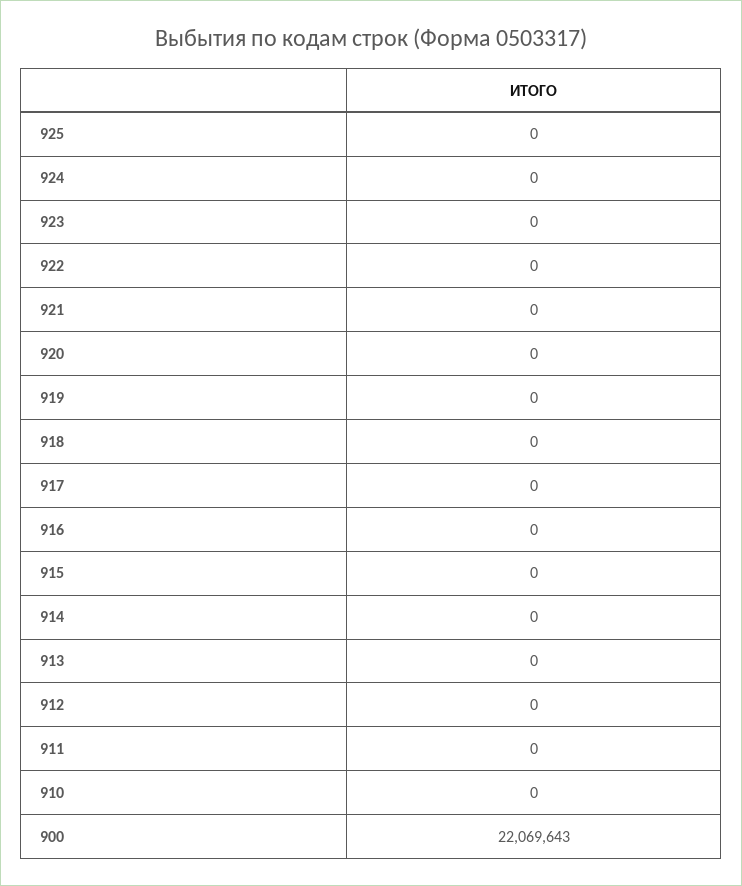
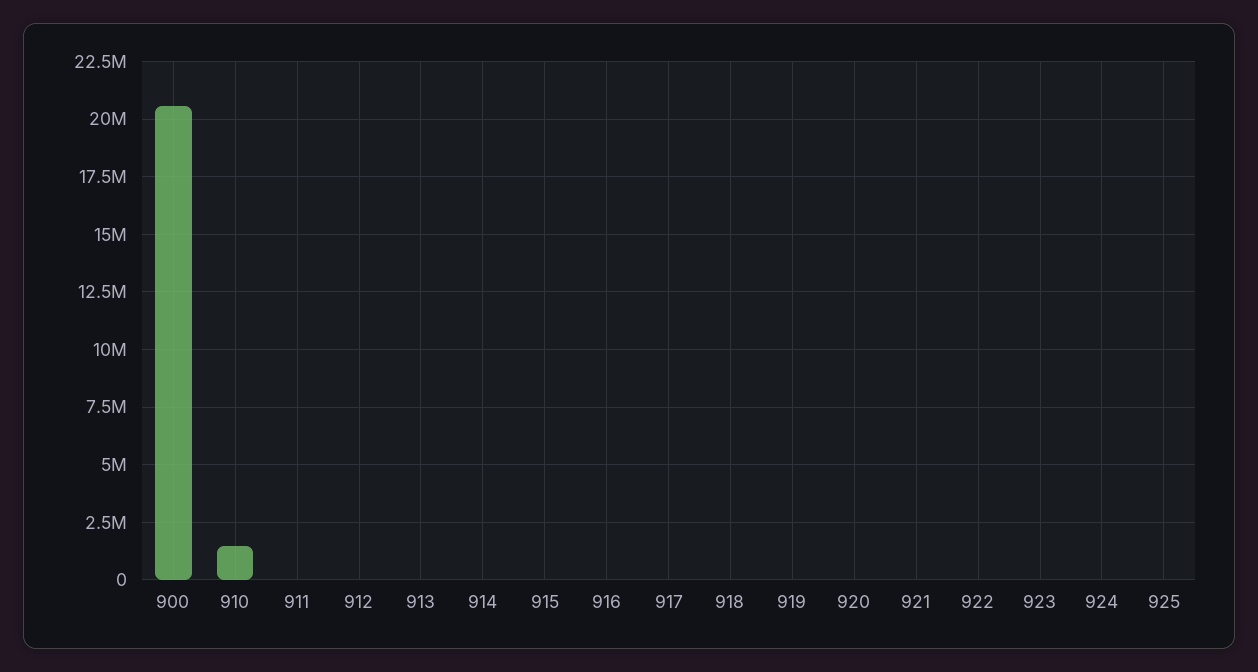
  {
    "925": 0,
    "924": 0,
    "923": 0,
    "922": 0,
    "921": 0,
    "920": 0,
    "919": 0,
    "918": 0,
    "917": 0,
    "916": 0,
    "915": 0,
    "914": 0,
    "913": 0,
    "912": 0,
    "911": 0,
-   "910": 0,
+   "910": 1500000,
-   "900": 22069643
+   "900": 20500000
  }

